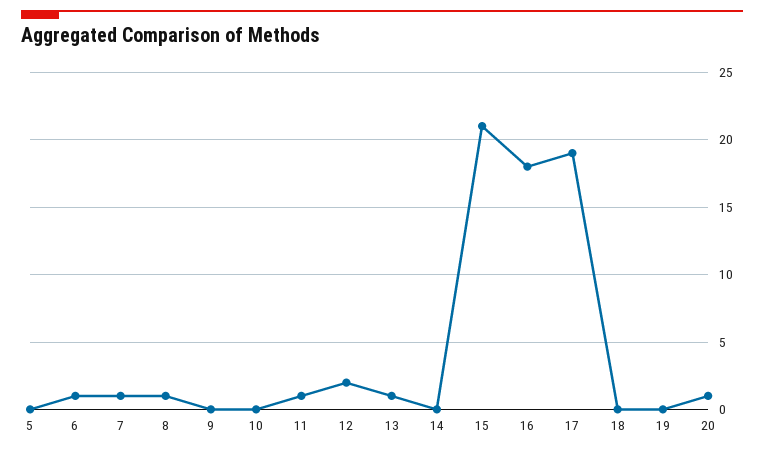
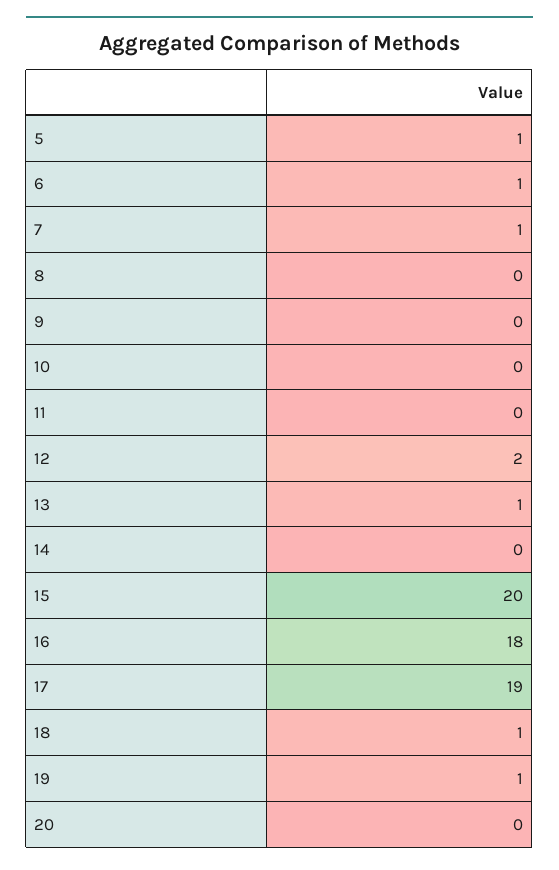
  {
-   "5": 0,
+   "5": 1,
    "6": 1,
    "7": 1,
-   "8": 1,
+   "8": 0,
    "9": 0,
    "10": 0,
-   "11": 1,
+   "11": 0,
    "12": 2,
    "13": 1,
    "14": 0,
-   "15": 21,
+   "15": 20,
    "16": 18,
    "17": 19,
-   "18": 0,
+   "18": 1,
-   "19": 0,
+   "19": 1,
-   "20": 1
+   "20": 0
  }

